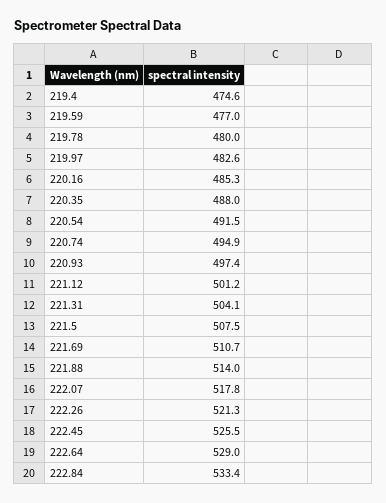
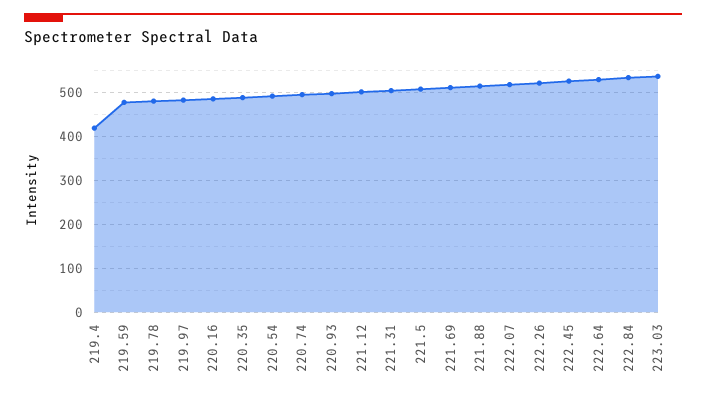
  {
-   "219.4": 474.6,
+   "219.4": 420,
    "219.59": 477,
    "219.78": 480,
    "219.97": 482.6,
    "220.16": 485.3,
    "220.35": 488,
    "220.54": 491.5,
    "220.74": 494.9,
    "220.93": 497.4,
    "221.12": 501.2,
    "221.31": 504.1,
    "221.5": 507.5,
    "221.69": 510.7,
    "221.88": 514,
    "222.07": 517.8,
    "222.26": 521.3,
    "222.45": 525.5,
    "222.64": 529,
-   "222.84": 533.4
+   "222.84": 533.4,
+   "223.03": 540
  }

